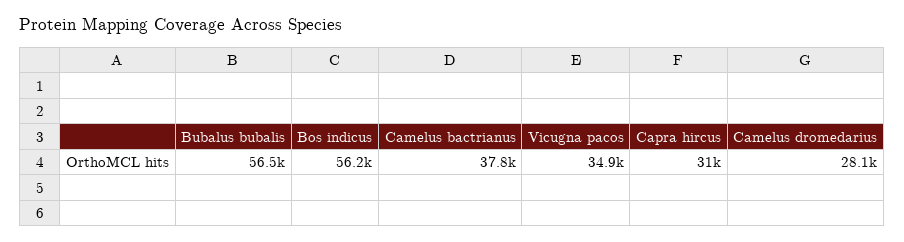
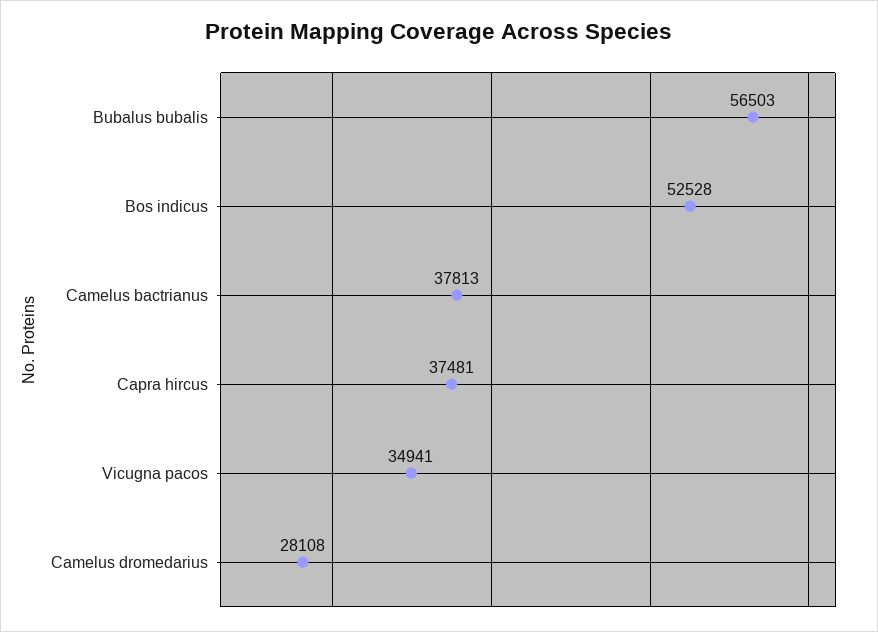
  {
    "Bubalus bubalis": 56503,
-   "Bos indicus": 56200,
+   "Bos indicus": 52528,
    "Camelus bactrianus": 37813,
    "Vicugna pacos": 34941,
-   "Capra hircus": 31000,
+   "Capra hircus": 37481,
    "Camelus dromedarius": 28108
  }

